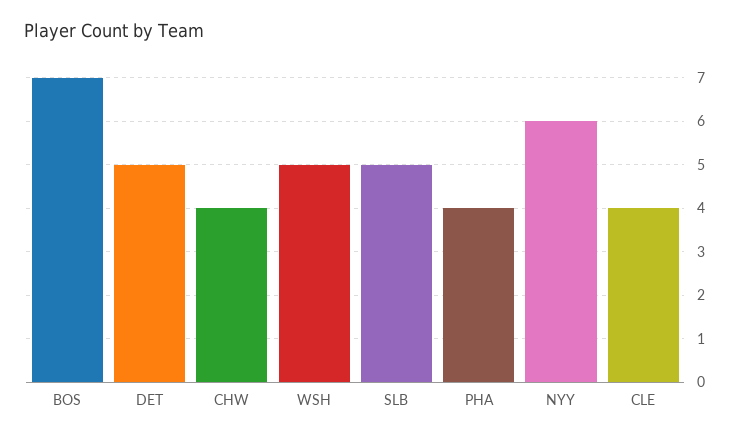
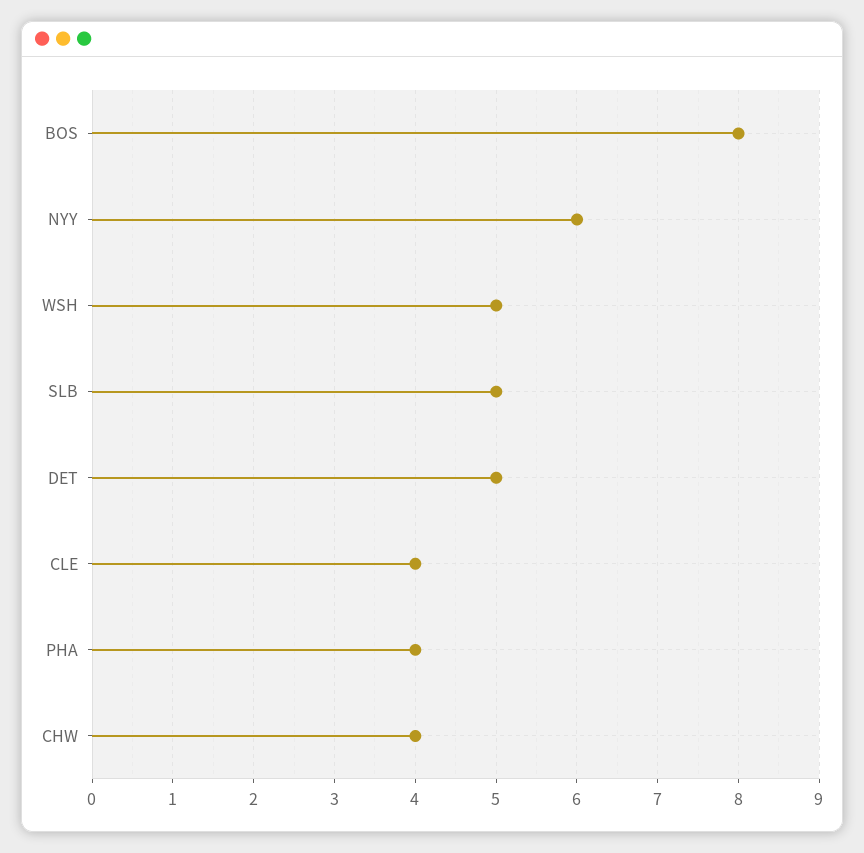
  {
-   "BOS": 7,
+   "BOS": 8,
    "DET": 5,
    "CHW": 4,
    "WSH": 5,
    "SLB": 5,
    "PHA": 4,
    "NYY": 6,
    "CLE": 4
  }

